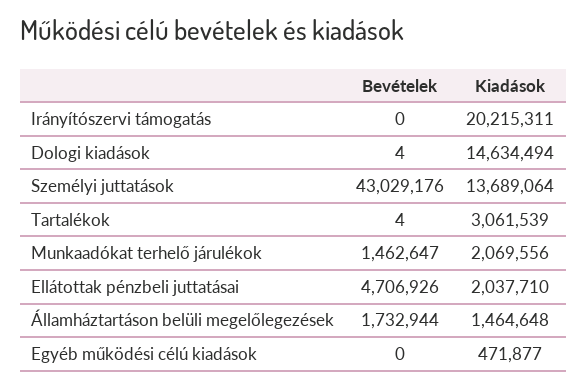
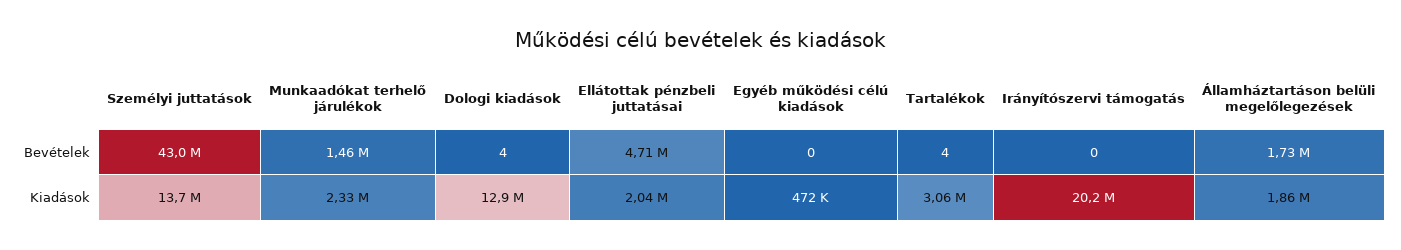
  {
    "Bevételek": {
      "Irányítószervi támogatás": 0,
      "Dologi kiadások": 4,
      "Személyi juttatások": 43029176,
      "Tartalékok": 4,
      "Munkaadókat terhelő járulékok": 1462647,
      "Ellátottak pénzbeli juttatásai": 4706926,
      "Államháztartáson belüli megelőlegezések": 1732944,
      "Egyéb működési célú kiadások": 0
    },
    "Kiadások": {
      "Irányítószervi támogatás": 20215311,
-     "Dologi kiadások": 14634494,
+     "Dologi kiadások": 12900000,
      "Személyi juttatások": 13689064,
      "Tartalékok": 3061539,
-     "Munkaadókat terhelő járulékok": 2069556,
+     "Munkaadókat terhelő járulékok": 2330000,
      "Ellátottak pénzbeli juttatásai": 2037710,
-     "Államháztartáson belüli megelőlegezések": 1464648,
+     "Államháztartáson belüli megelőlegezések": 1860000,
      "Egyéb működési célú kiadások": 471877
    }
  }

